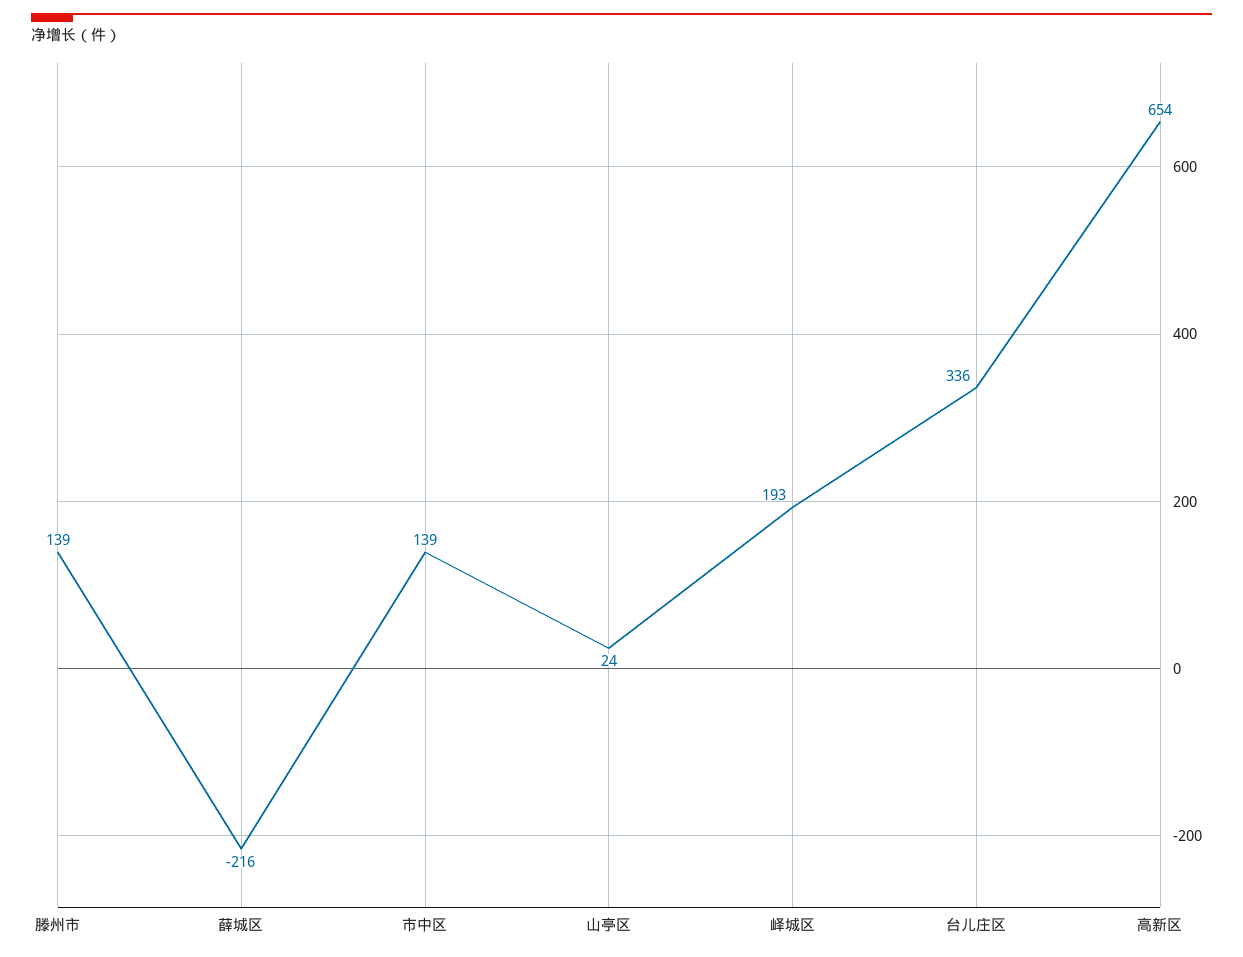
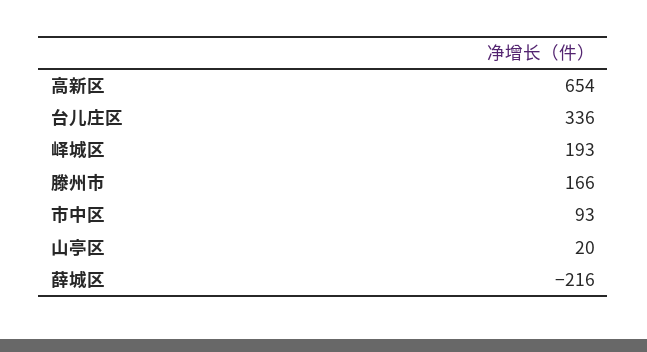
  {
-   "滕州市": 139,
+   "滕州市": 166,
    "薛城区": -216,
-   "市中区": 139,
+   "市中区": 93,
-   "山亭区": 24,
+   "山亭区": 20,
    "峄城区": 193,
    "台儿庄区": 336,
    "高新区": 654
  }

